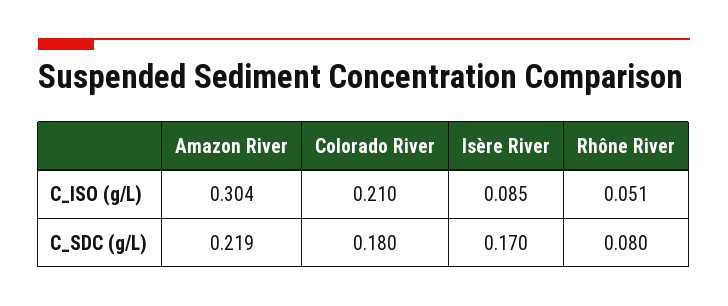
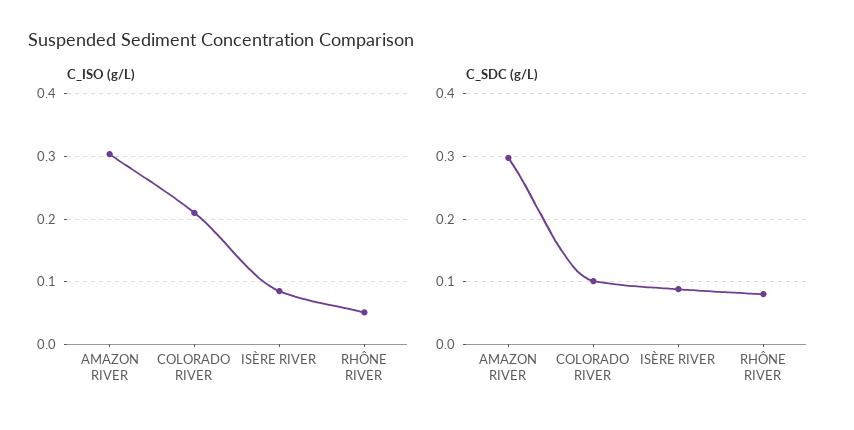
  {
    "C_ISO (g/L)": {
      "Amazon River": 0.304,
      "Colorado River": 0.21,
      "Isère River": 0.085,
      "Rhône River": 0.051
    },
    "C_SDC (g/L)": {
-     "Amazon River": 0.219,
+     "Amazon River": 0.3,
-     "Colorado River": 0.18,
+     "Colorado River": 0.1,
-     "Isère River": 0.17,
+     "Isère River": 0.09,
      "Rhône River": 0.08
    }
  }

